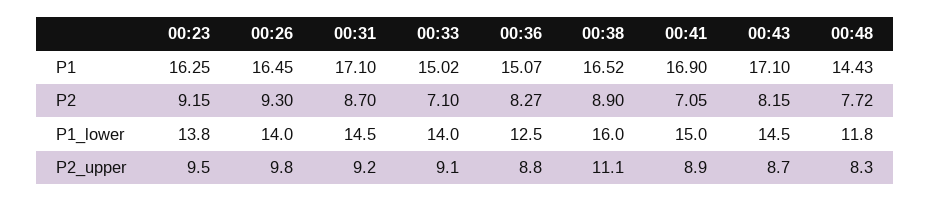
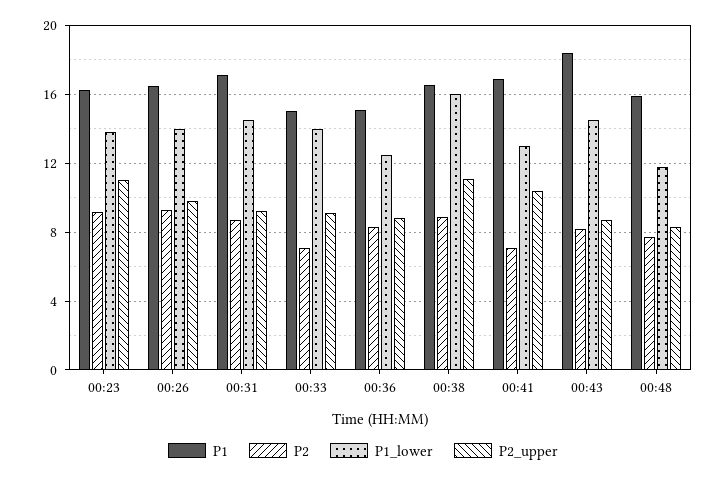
  {
    "P1": {
      "00:23": 16.25,
      "00:26": 16.45,
      "00:31": 17.1,
      "00:33": 15.02,
      "00:36": 15.07,
      "00:38": 16.52,
      "00:41": 16.9,
-     "00:43": 17.1,
+     "00:43": 18.5,
-     "00:48": 14.43
+     "00:48": 16
    },
    "P2": {
      "00:23": 9.15,
      "00:26": 9.3,
      "00:31": 8.7,
      "00:33": 7.1,
      "00:36": 8.27,
      "00:38": 8.9,
      "00:41": 7.05,
      "00:43": 8.15,
      "00:48": 7.72
    },
    "P1_lower": {
      "00:23": 13.8,
      "00:26": 14,
      "00:31": 14.5,
      "00:33": 14,
      "00:36": 12.5,
      "00:38": 16,
-     "00:41": 15,
+     "00:41": 13,
      "00:43": 14.5,
      "00:48": 11.8
    },
    "P2_upper": {
-     "00:23": 9.5,
+     "00:23": 11,
      "00:26": 9.8,
      "00:31": 9.2,
      "00:33": 9.1,
      "00:36": 8.8,
      "00:38": 11.1,
-     "00:41": 8.9,
+     "00:41": 10.5,
      "00:43": 8.7,
      "00:48": 8.3
    }
  }

